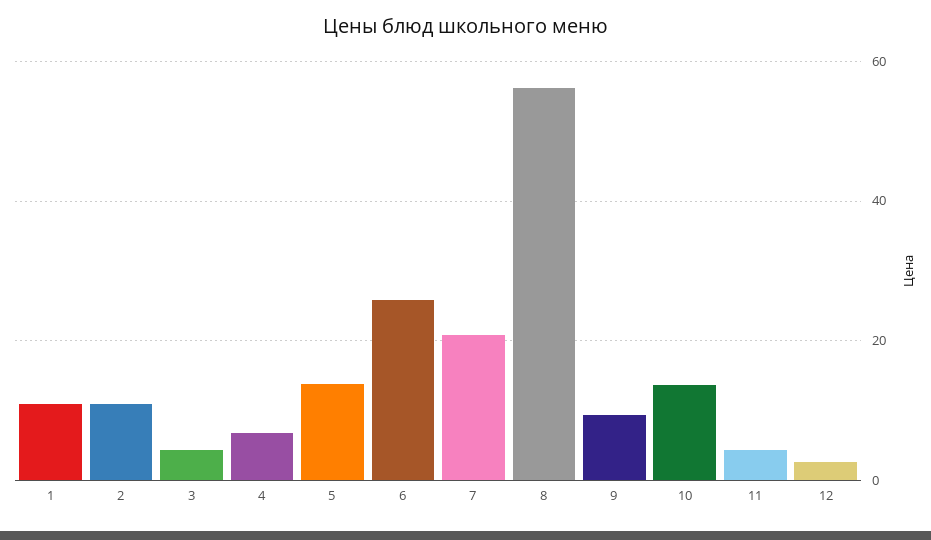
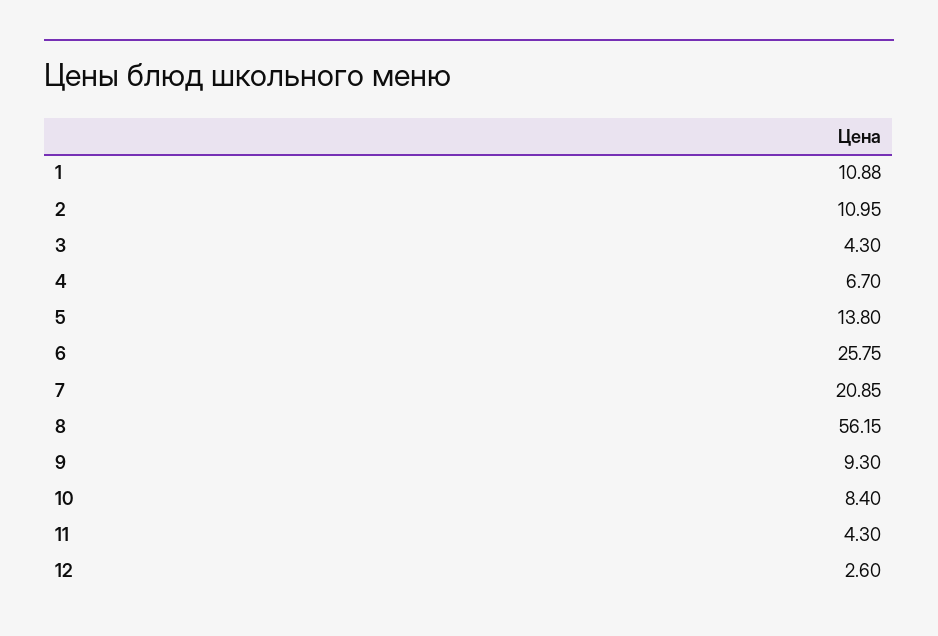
  {
    "1": 10.88,
    "2": 10.95,
    "3": 4.3,
    "4": 6.7,
    "5": 13.8,
    "6": 25.75,
    "7": 20.85,
    "8": 56.15,
    "9": 9.3,
-   "10": 14,
+   "10": 8.4,
    "11": 4.3,
    "12": 2.6
  }

